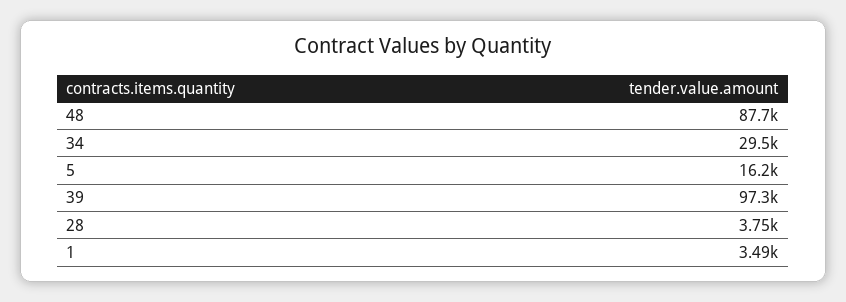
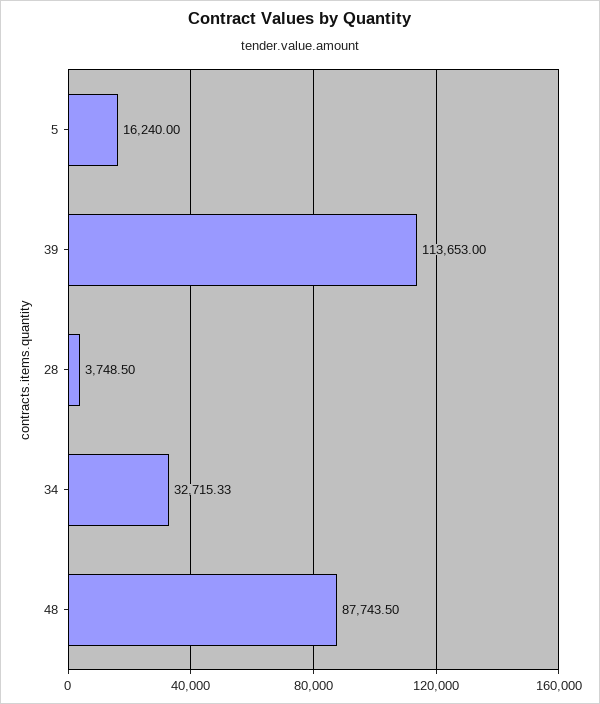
  {
    "48": 87743.5,
-   "34": 29500,
+   "34": 32715.33,
    "5": 16240,
-   "39": 97300,
+   "39": 113653,
-   "28": 3748.5,
+   "28": 3748.5
-   "1": 3490
  }

